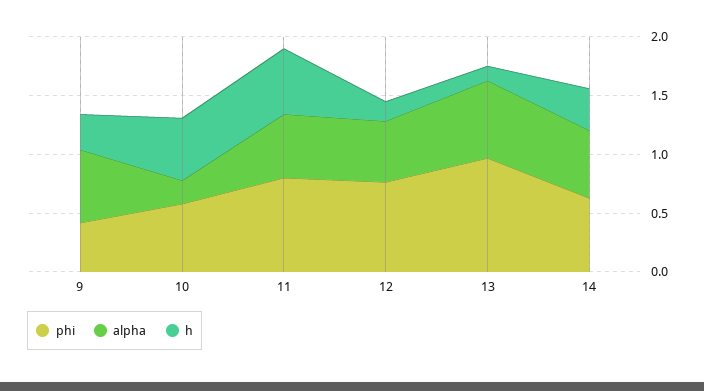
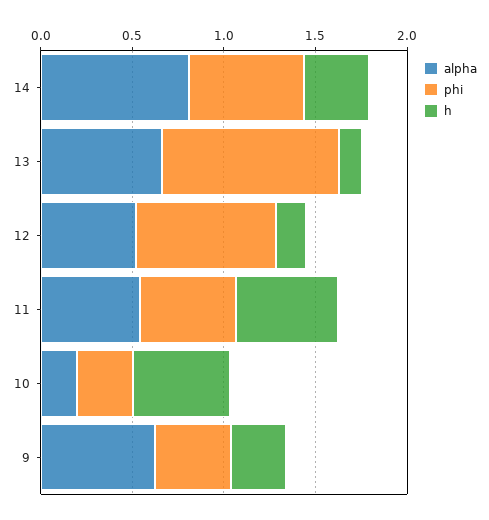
  {
    "phi": {
      "9": 0.4,
-     "10": 0.6,
+     "10": 0.3,
-     "11": 0.8,
+     "11": 0.5,
      "12": 0.8,
      "13": 1,
      "14": 0.6
    },
    "alpha": {
      "9": 0.6,
      "10": 0.2,
      "11": 0.5,
      "12": 0.5,
      "13": 0.7,
-     "14": 0.6
+     "14": 0.8
    },
    "h": {
      "9": 0.3,
      "10": 0.5,
      "11": 0.6,
      "12": 0.2,
      "13": 0.1,
      "14": 0.4
    }
  }

